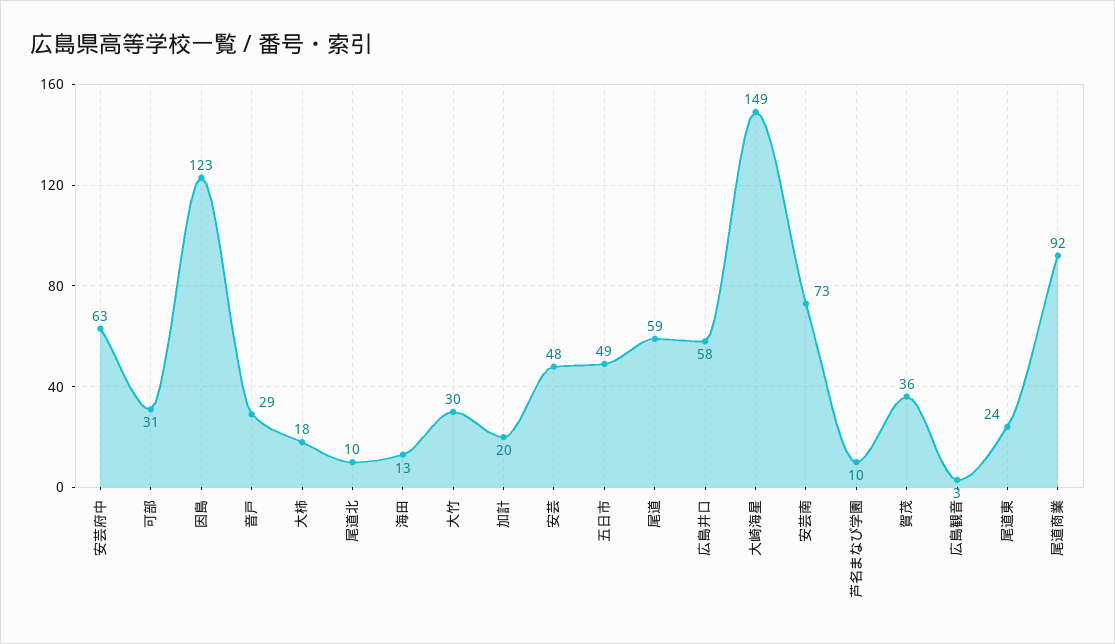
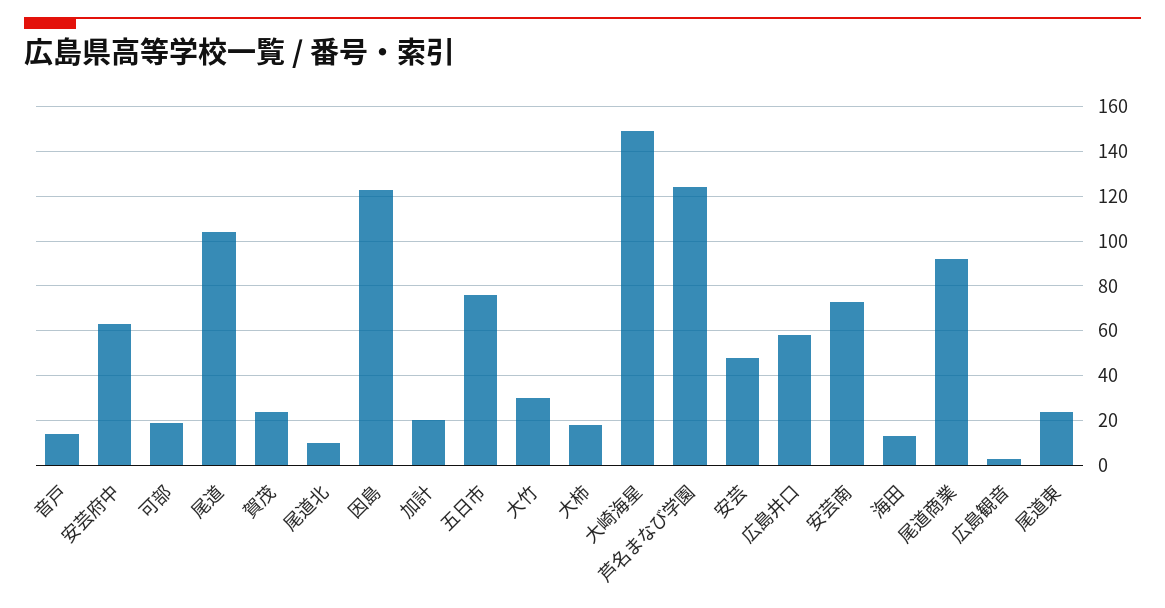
  {
    "安芸府中": 63,
-   "可部": 31,
+   "可部": 20,
    "因島": 123,
-   "音戸": 29,
+   "音戸": 15,
    "大柿": 18,
    "尾道北": 10,
    "海田": 13,
    "大竹": 30,
    "加計": 20,
    "安芸": 48,
-   "五日市": 49,
+   "五日市": 75,
-   "尾道": 59,
+   "尾道": 105,
    "広島井口": 58,
    "大崎海星": 149,
    "安芸南": 73,
-   "芦名まなび学園": 10,
+   "芦名まなび学園": 125,
-   "賀茂": 36,
+   "賀茂": 25,
    "広島観音": 3,
    "尾道東": 24,
    "尾道商業": 92
  }

